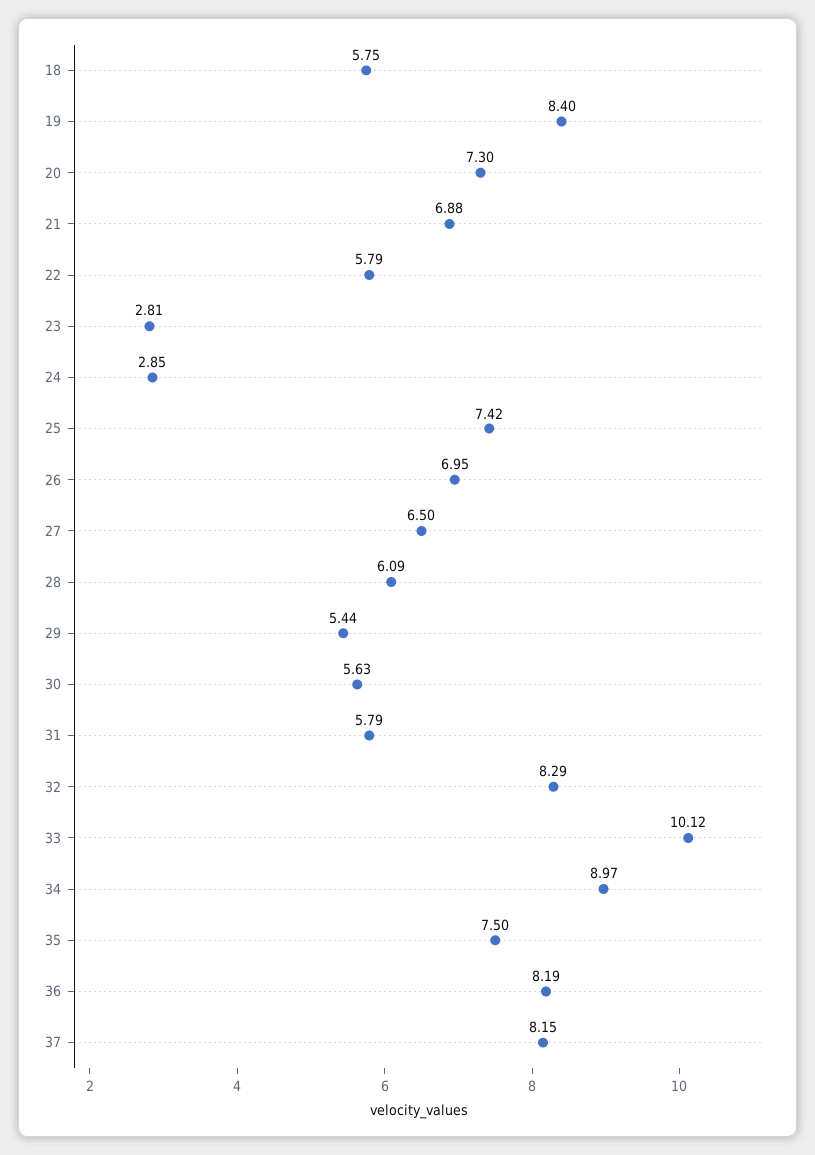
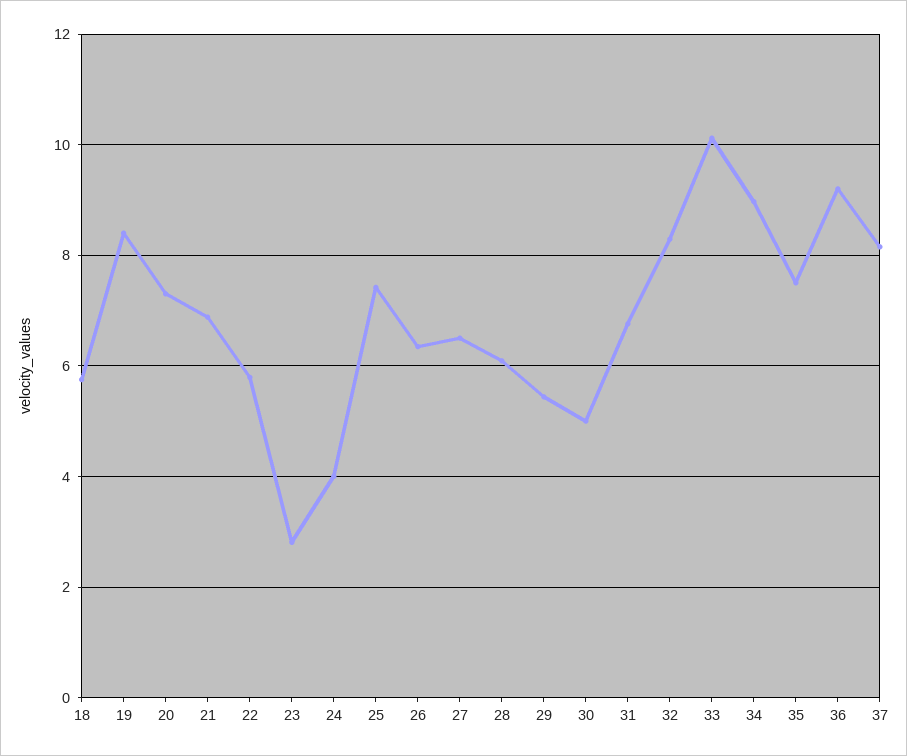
  {
    "18": 5.75,
    "19": 8.4,
    "20": 7.3,
    "21": 6.88,
    "22": 5.79,
    "23": 2.81,
-   "24": 2.85,
+   "24": 4,
    "25": 7.42,
-   "26": 6.95,
+   "26": 6.4,
    "27": 6.5,
    "28": 6.09,
    "29": 5.44,
-   "30": 5.63,
+   "30": 5,
-   "31": 5.79,
+   "31": 6.8,
    "32": 8.29,
    "33": 10.12,
    "34": 8.97,
    "35": 7.5,
-   "36": 8.19,
+   "36": 9.2,
    "37": 8.15
  }

